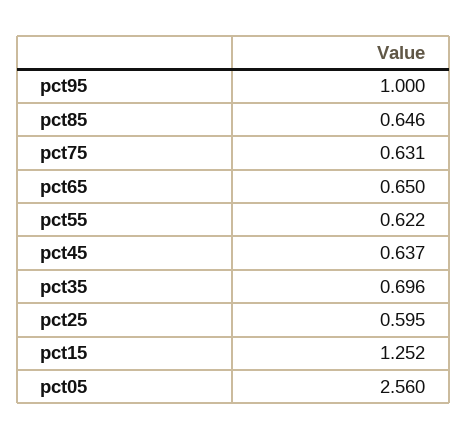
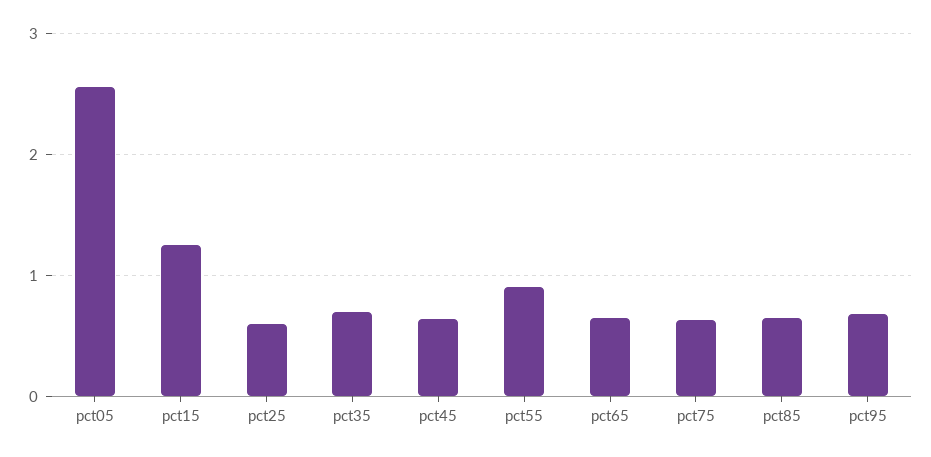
  {
-   "pct95": 1,
+   "pct95": 0.7,
    "pct85": 0.646,
    "pct75": 0.631,
    "pct65": 0.65,
-   "pct55": 0.622,
+   "pct55": 0.9,
    "pct45": 0.637,
    "pct35": 0.696,
    "pct25": 0.595,
    "pct15": 1.252,
    "pct05": 2.56
  }

